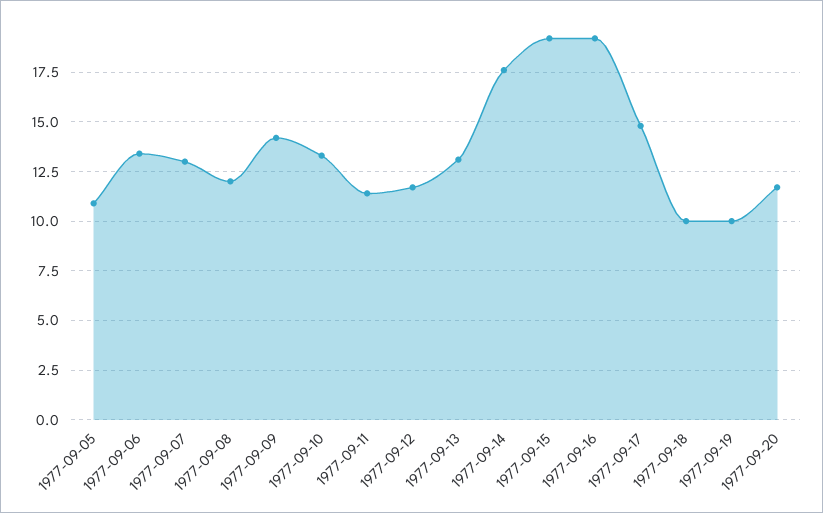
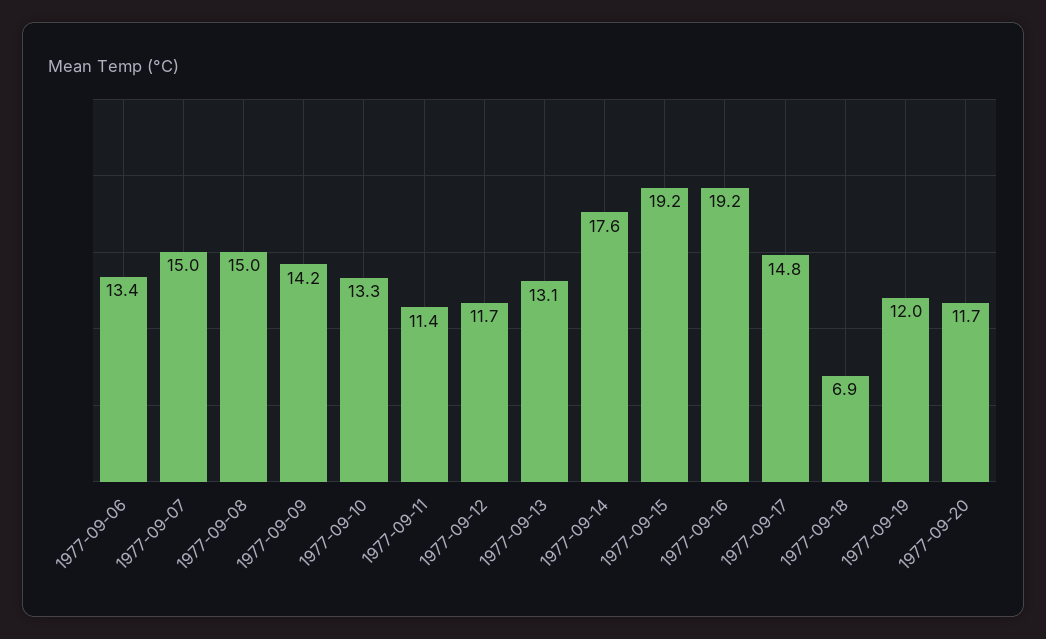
  {
-   "1977-09-05": 11,
    "1977-09-06": 13.4,
-   "1977-09-07": 13,
+   "1977-09-07": 15,
-   "1977-09-08": 12,
+   "1977-09-08": 15,
    "1977-09-09": 14.2,
    "1977-09-10": 13.3,
    "1977-09-11": 11.4,
    "1977-09-12": 11.7,
    "1977-09-13": 13.1,
    "1977-09-14": 17.6,
    "1977-09-15": 19.2,
    "1977-09-16": 19.2,
    "1977-09-17": 14.8,
-   "1977-09-18": 10,
+   "1977-09-18": 6.9,
-   "1977-09-19": 10,
+   "1977-09-19": 12,
    "1977-09-20": 11.7
  }

